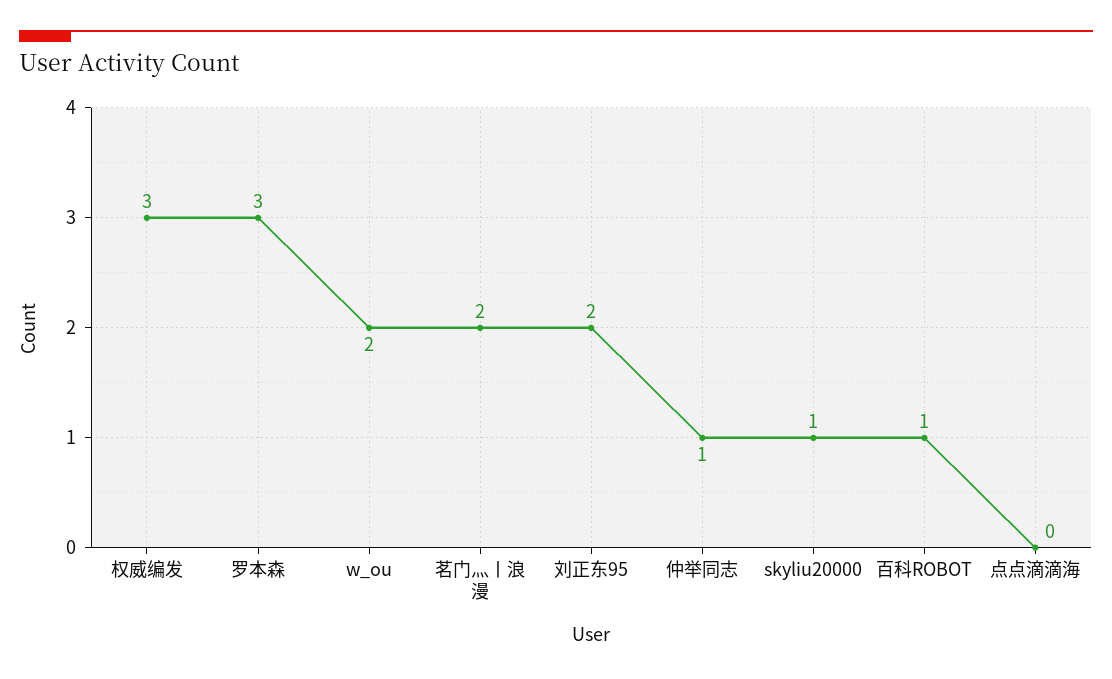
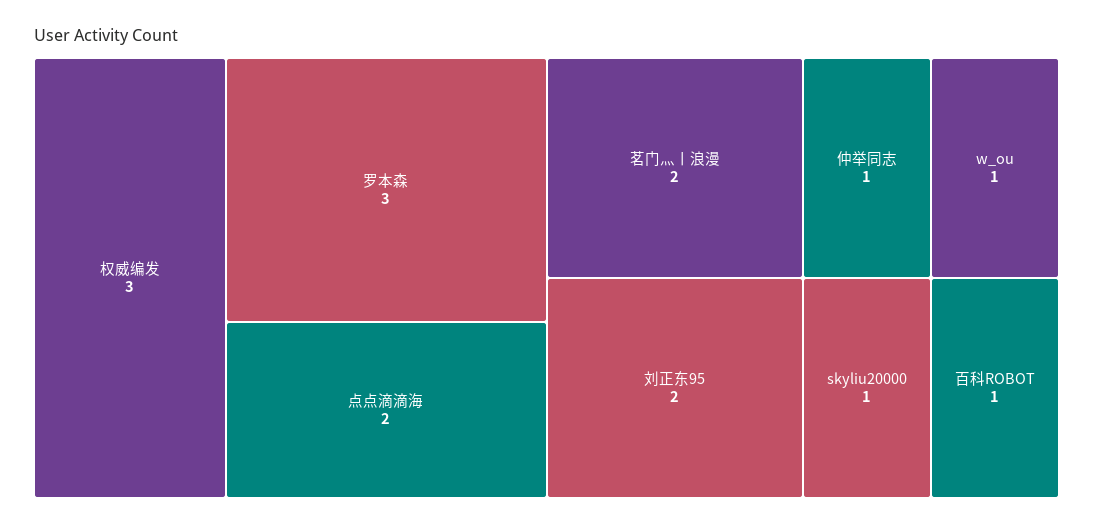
  {
    "权威编发": 3,
    "罗本森": 3,
-   "w_ou": 2,
+   "w_ou": 1,
    "茗门灬丨浪漫": 2,
    "刘正东95": 2,
    "仲举同志": 1,
    "skyliu20000": 1,
    "百科ROBOT": 1,
-   "点点滴滴海": 0
+   "点点滴滴海": 2
  }

